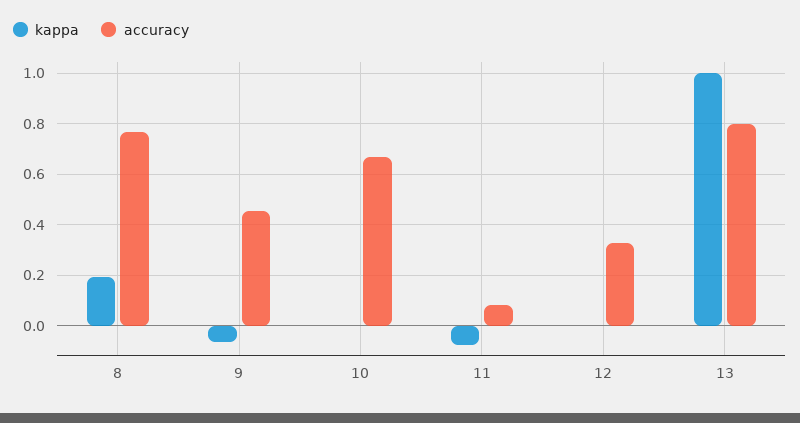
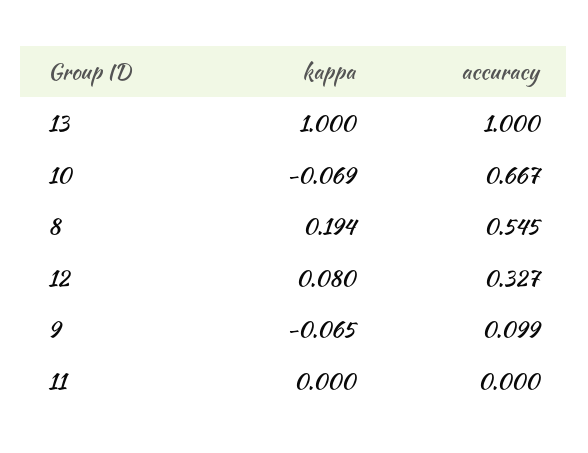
  {
    "kappa": {
      "8": 0.194,
      "9": -0.065,
-     "10": 0,
+     "10": -0.069,
-     "11": -0.075,
+     "11": 0,
-     "12": 0,
+     "12": 0.08,
      "13": 1
    },
    "accuracy": {
-     "8": 0.775,
+     "8": 0.545,
-     "9": 0.45,
+     "9": 0.099,
      "10": 0.667,
-     "11": 0.075,
+     "11": 0,
      "12": 0.327,
-     "13": 0.8
+     "13": 1
    }
  }

